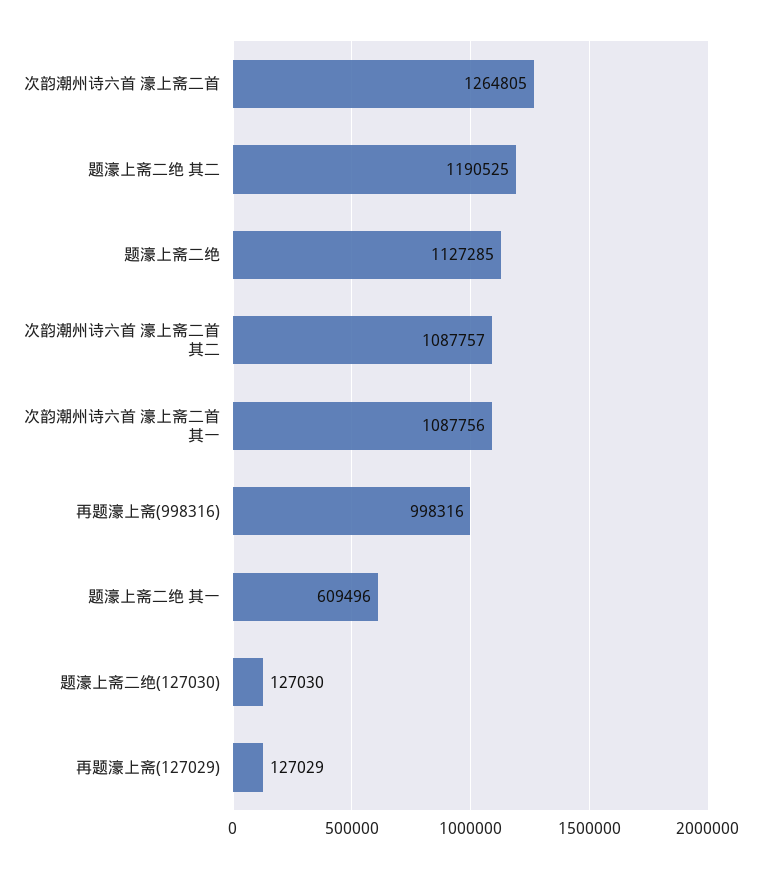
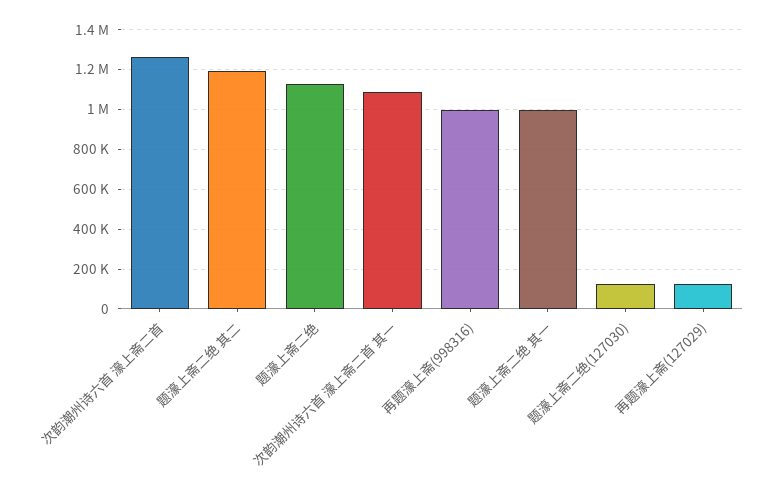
  {
    "次韵潮州诗六首 濠上斋二首": 1264805,
    "题濠上斋二绝 其二": 1190525,
    "题濠上斋二绝": 1127285,
-   "次韵潮州诗六首 濠上斋二首 其二": 1087757,
    "次韵潮州诗六首 濠上斋二首 其一": 1087756,
    "再题濠上斋(998316)": 998316,
-   "题濠上斋二绝 其一": 609496,
+   "题濠上斋二绝 其一": 1000000,
    "题濠上斋二绝(127030)": 127030,
    "再题濠上斋(127029)": 127029
  }

